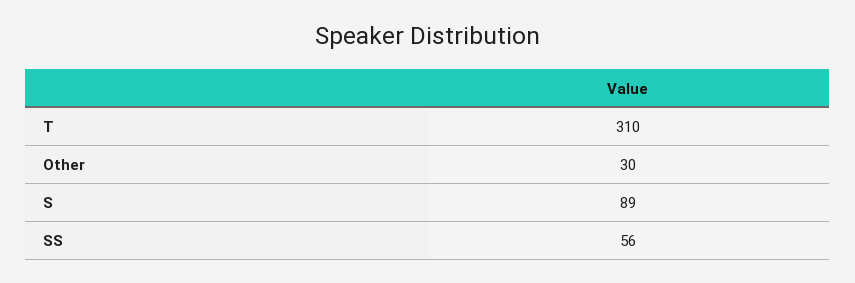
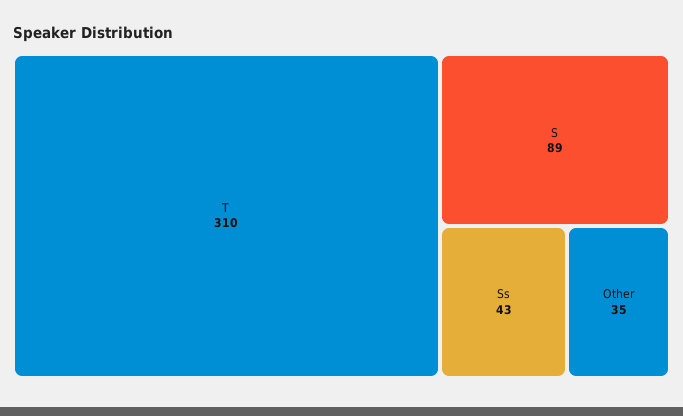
  {
    "T": 310,
-   "Other": 30,
+   "Other": 35,
    "S": 89,
-   "SS": 56
+   "SS": 43
  }

